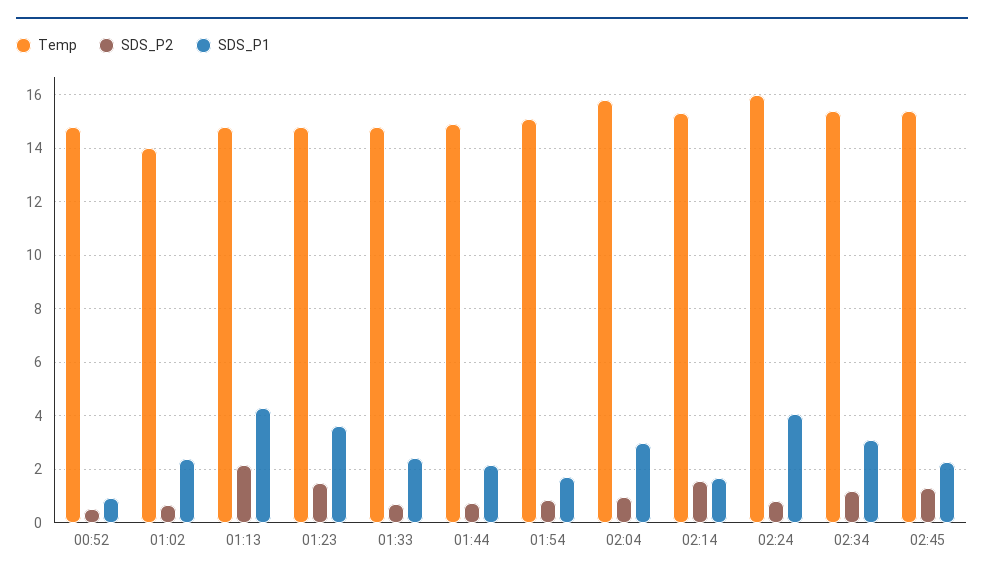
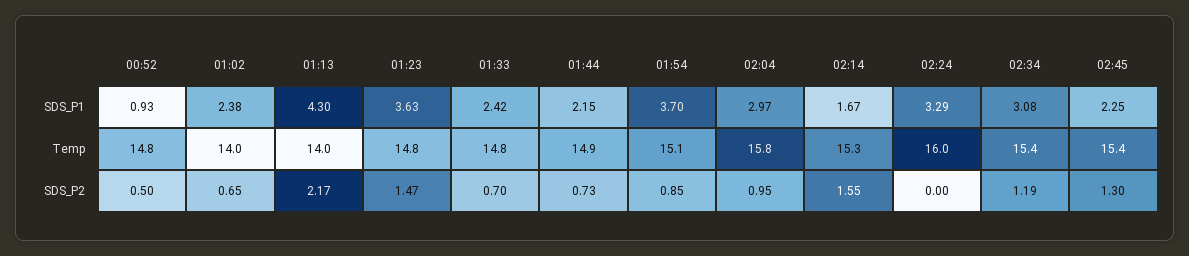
  {
    "Temp": {
      "00:52": 14.8,
      "01:02": 14,
-     "01:13": 14.75,
+     "01:13": 14,
      "01:23": 14.8,
      "01:33": 14.8,
      "01:44": 14.9,
      "01:54": 15.1,
      "02:04": 15.8,
      "02:14": 15.3,
      "02:24": 16,
      "02:34": 15.4,
      "02:45": 15.4
    },
    "SDS_P2": {
      "00:52": 0.5,
      "01:02": 0.65,
      "01:13": 2.17,
      "01:23": 1.47,
      "01:33": 0.7,
      "01:44": 0.73,
      "01:54": 0.85,
      "02:04": 0.95,
      "02:14": 1.55,
-     "02:24": 0.75,
+     "02:24": 0,
      "02:34": 1.19,
      "02:45": 1.3
    },
    "SDS_P1": {
      "00:52": 0.93,
      "01:02": 2.38,
      "01:13": 4.3,
      "01:23": 3.63,
      "01:33": 2.42,
      "01:44": 2.15,
-     "01:54": 1.75,
+     "01:54": 3.7,
      "02:04": 2.97,
      "02:14": 1.67,
-     "02:24": 4,
+     "02:24": 3.29,
      "02:34": 3.08,
      "02:45": 2.25
    }
  }

